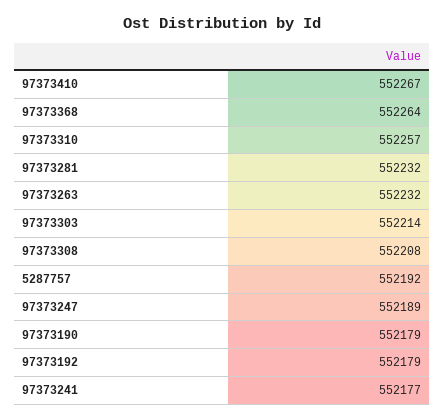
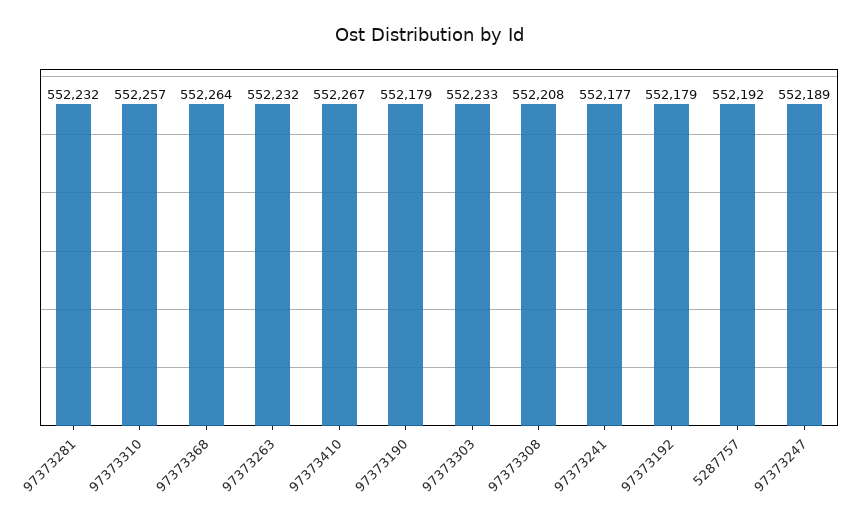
  {
    "97373410": 552267,
    "97373368": 552264,
    "97373310": 552257,
    "97373281": 552232,
    "97373263": 552232,
-   "97373303": 552214,
+   "97373303": 552233,
    "97373308": 552208,
    "5287757": 552192,
    "97373247": 552189,
    "97373190": 552179,
    "97373192": 552179,
    "97373241": 552177
  }

